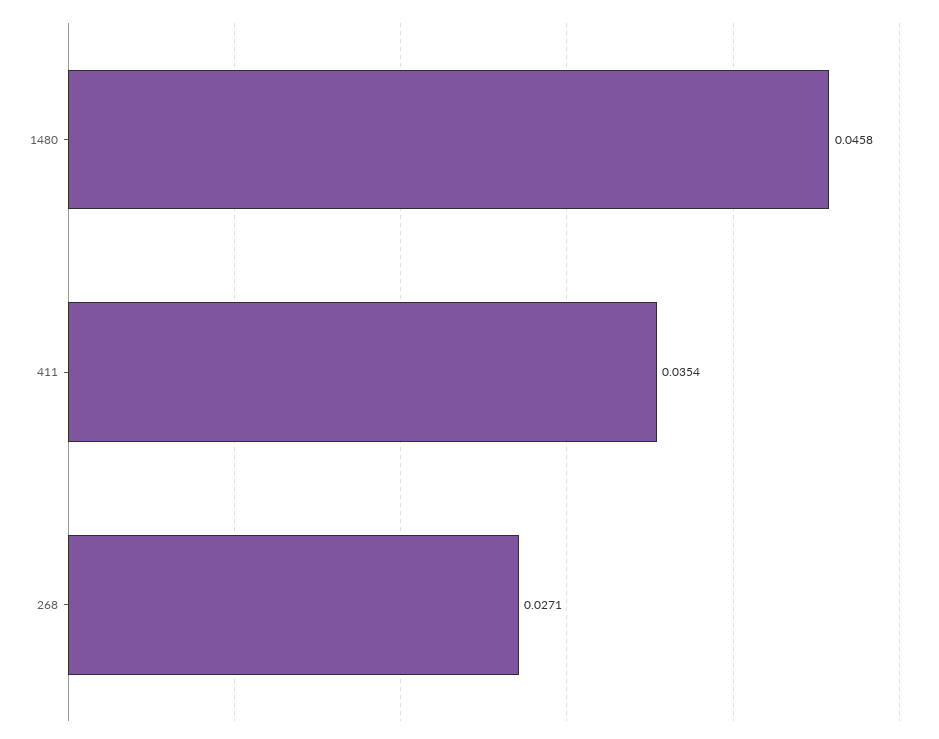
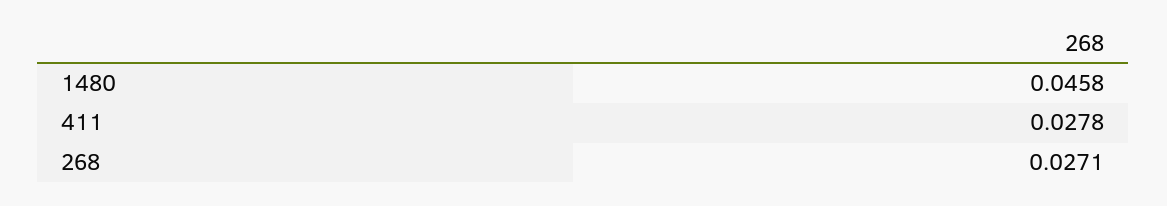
  {
    "1480": 0.0458,
-   "411": 0.0354,
+   "411": 0.0278,
    "268": 0.0271
  }

